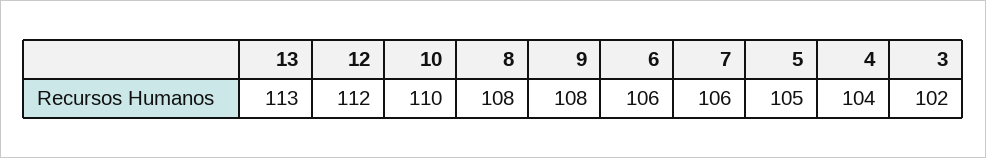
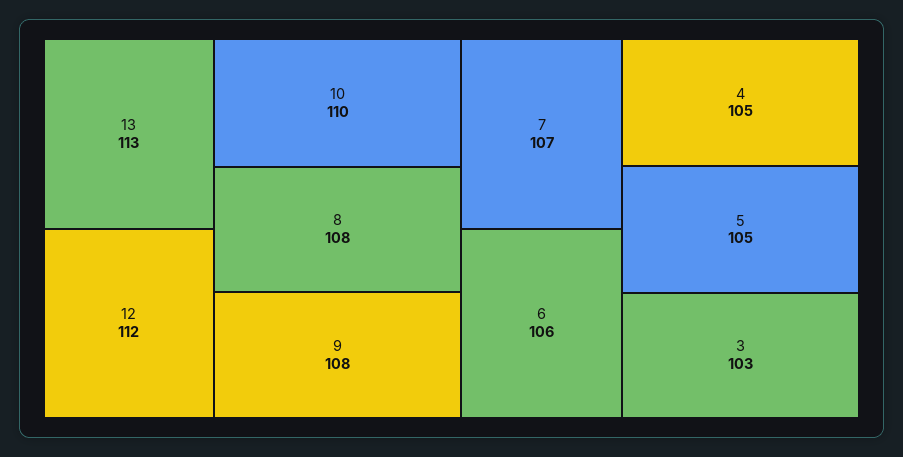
  {
    "13": 113,
    "12": 112,
    "10": 110,
    "8": 108,
    "9": 108,
    "6": 106,
-   "7": 106,
+   "7": 107,
    "5": 105,
-   "4": 104,
+   "4": 105,
-   "3": 102
+   "3": 103
  }

